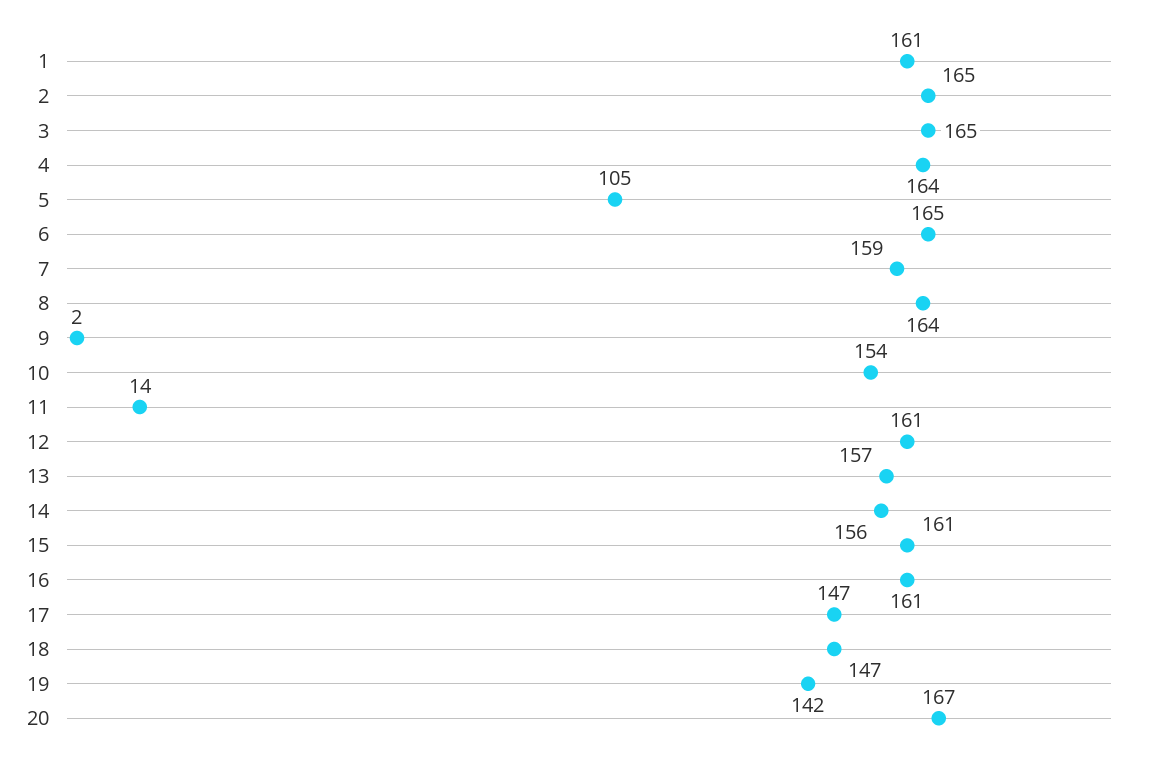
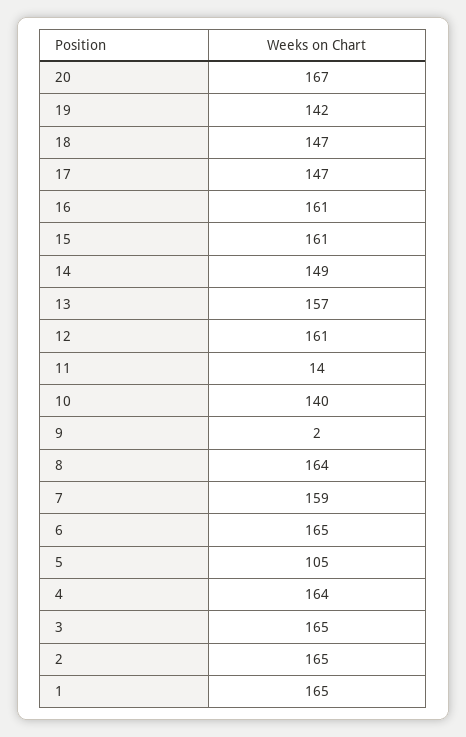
  {
-   "1": 161,
+   "1": 165,
    "2": 165,
    "3": 165,
    "4": 164,
    "5": 105,
    "6": 165,
    "7": 159,
    "8": 164,
    "9": 2,
-   "10": 154,
+   "10": 140,
    "11": 14,
    "12": 161,
    "13": 157,
-   "14": 156,
+   "14": 149,
    "15": 161,
    "16": 161,
    "17": 147,
    "18": 147,
    "19": 142,
    "20": 167
  }

